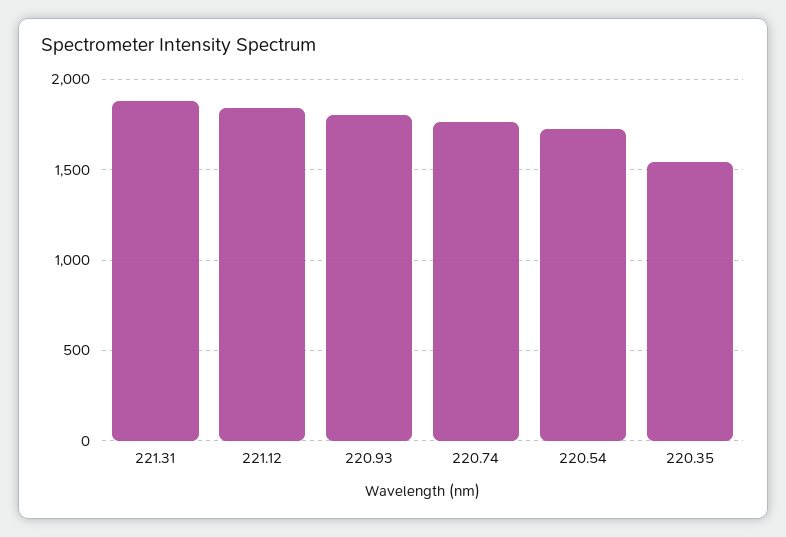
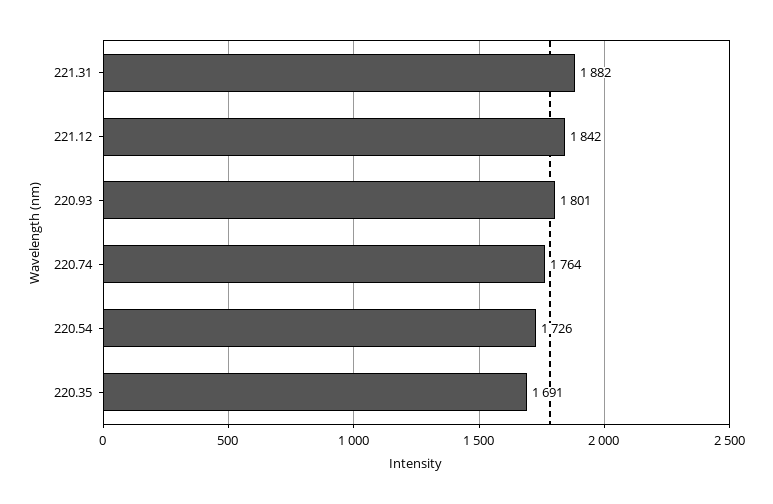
  {
    "221.31": 1882,
    "221.12": 1842,
    "220.93": 1801,
    "220.74": 1764,
    "220.54": 1726,
-   "220.35": 1550
+   "220.35": 1691
  }

